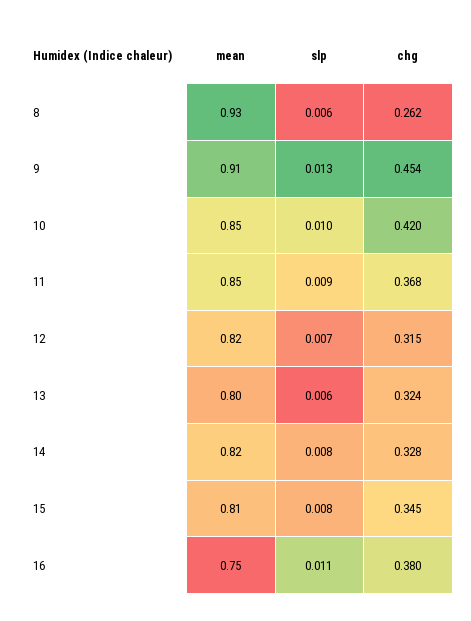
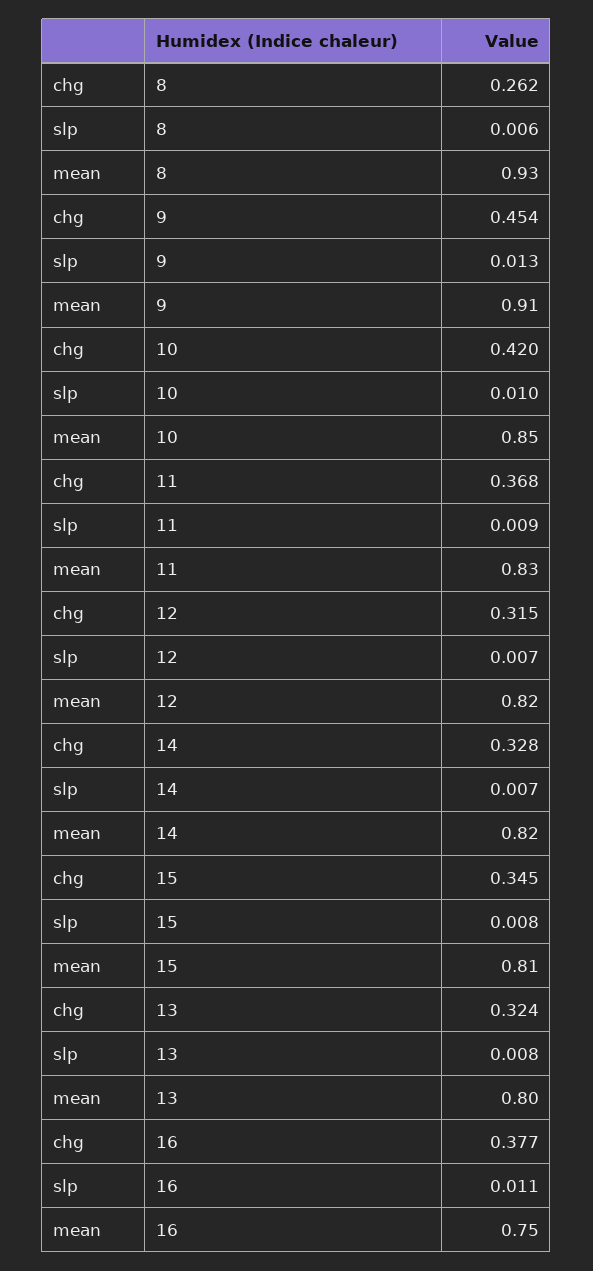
  {
    "mean": {
      "8": 0.93,
      "9": 0.91,
      "10": 0.85,
-     "11": 0.85,
+     "11": 0.83,
      "12": 0.82,
      "13": 0.8,
      "14": 0.82,
      "15": 0.81,
      "16": 0.75
    },
    "slp": {
      "8": 0.006,
      "9": 0.013,
      "10": 0.01,
      "11": 0.009,
      "12": 0.007,
-     "13": 0.006,
+     "13": 0.008,
-     "14": 0.008,
+     "14": 0.007,
      "15": 0.008,
      "16": 0.011
    },
    "chg": {
      "8": 0.262,
      "9": 0.454,
      "10": 0.42,
      "11": 0.368,
      "12": 0.315,
      "13": 0.324,
      "14": 0.328,
      "15": 0.345,
-     "16": 0.38
+     "16": 0.377
    }
  }

